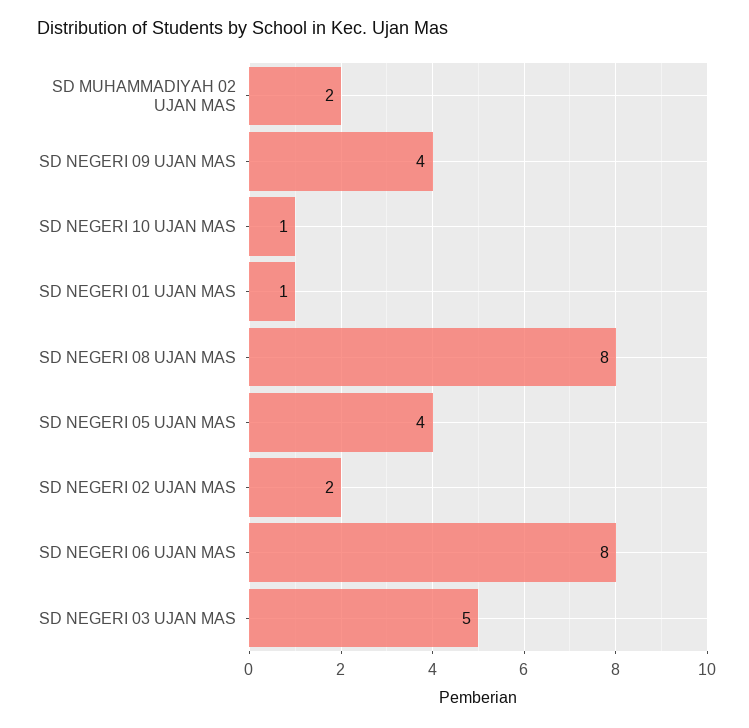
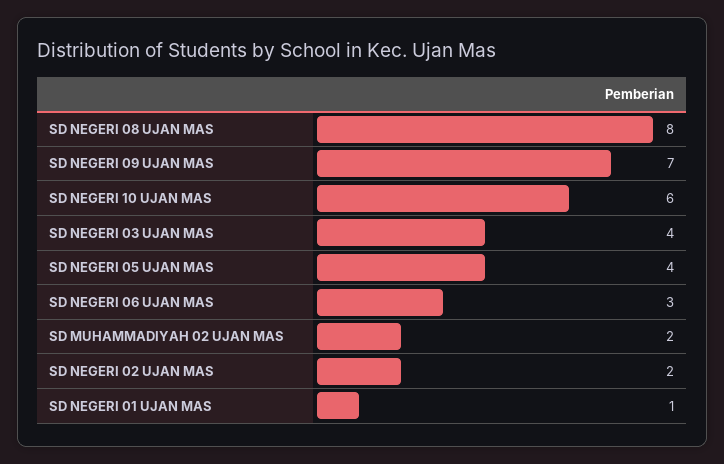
  {
    "SD MUHAMMADIYAH 02 UJAN MAS": 2,
-   "SD NEGERI 09 UJAN MAS": 4,
+   "SD NEGERI 09 UJAN MAS": 7,
-   "SD NEGERI 10 UJAN MAS": 1,
+   "SD NEGERI 10 UJAN MAS": 6,
    "SD NEGERI 01 UJAN MAS": 1,
    "SD NEGERI 08 UJAN MAS": 8,
    "SD NEGERI 05 UJAN MAS": 4,
    "SD NEGERI 02 UJAN MAS": 2,
-   "SD NEGERI 06 UJAN MAS": 8,
+   "SD NEGERI 06 UJAN MAS": 3,
-   "SD NEGERI 03 UJAN MAS": 5
+   "SD NEGERI 03 UJAN MAS": 4
  }

